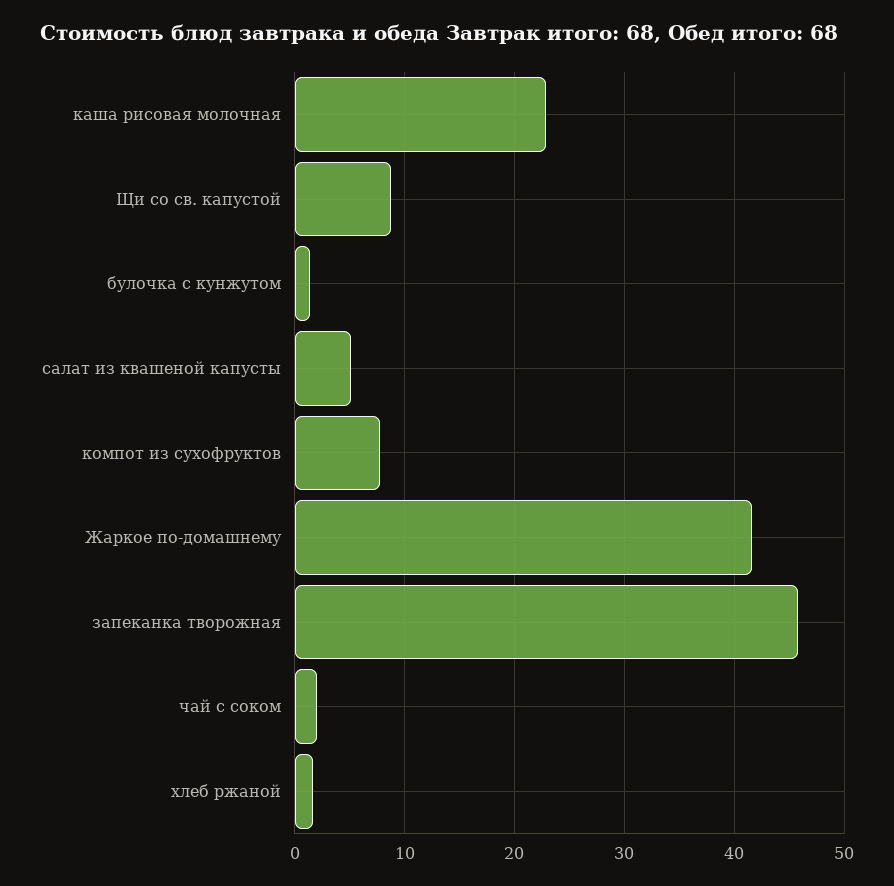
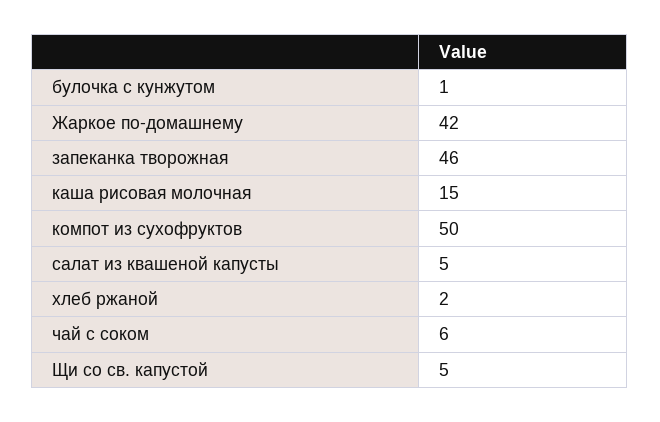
  {
-   "каша рисовая молочная": 23,
+   "каша рисовая молочная": 15,
-   "Щи со св. капустой": 9,
+   "Щи со св. капустой": 5,
    "булочка с кунжутом": 1,
    "салат из квашеной капусты": 5,
-   "компот из сухофруктов": 8,
+   "компот из сухофруктов": 50,
    "Жаркое по-домашнему": 42,
    "запеканка творожная": 46,
-   "чай с соком": 2,
+   "чай с соком": 6,
    "хлеб ржаной": 2
  }

